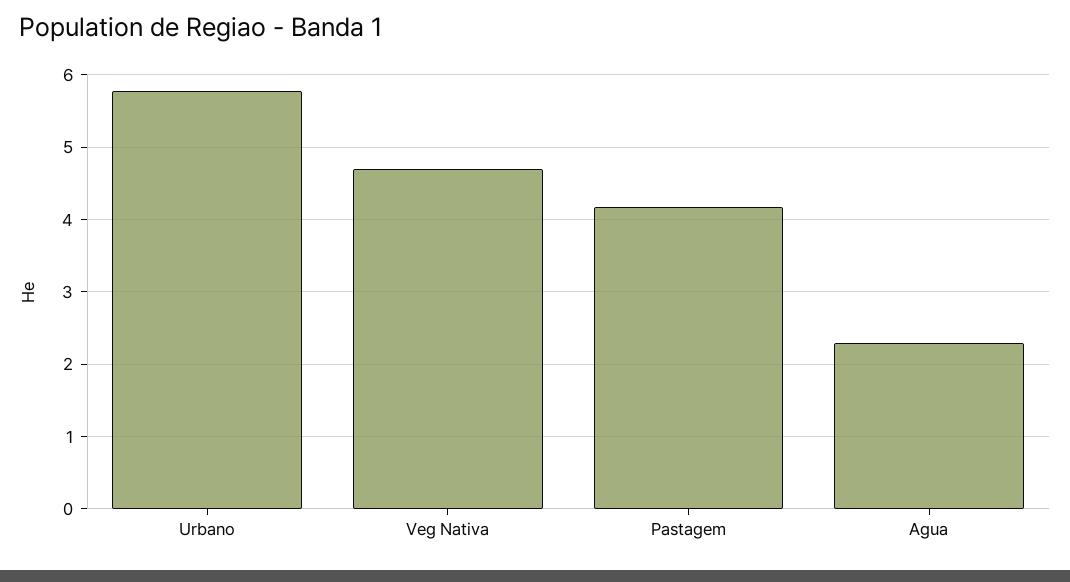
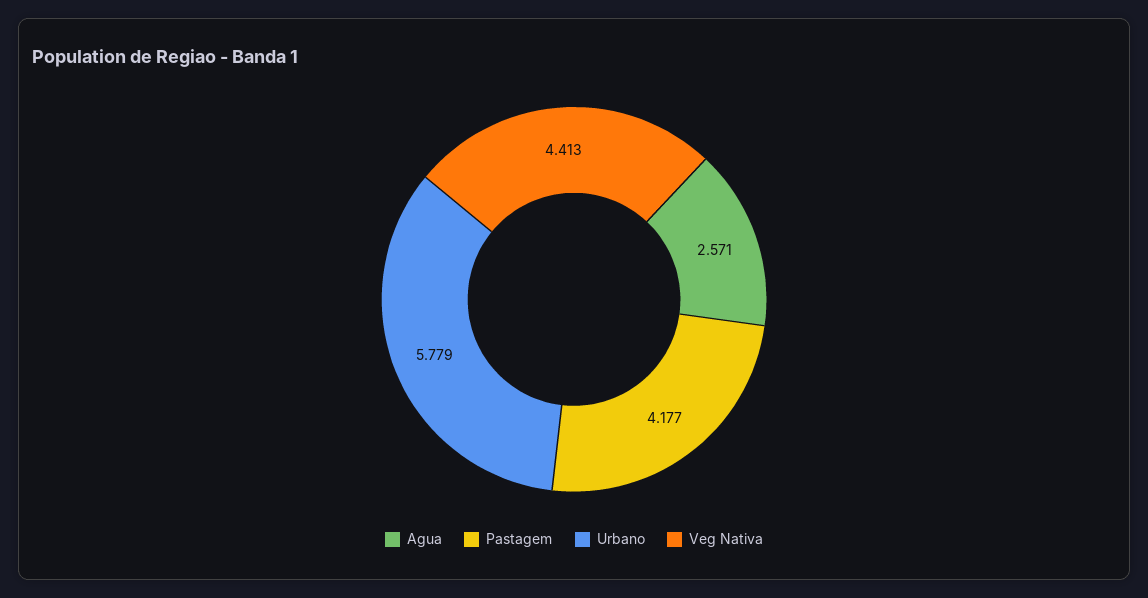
  {
    "Urbano": 5.779,
-   "Veg Nativa": 4.7,
+   "Veg Nativa": 4.413,
    "Pastagem": 4.177,
-   "Agua": 2.3
+   "Agua": 2.571
  }

